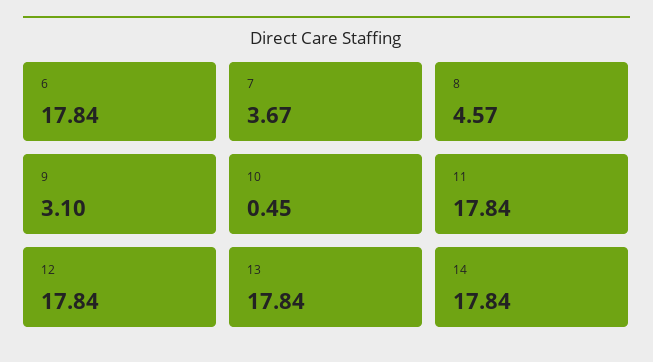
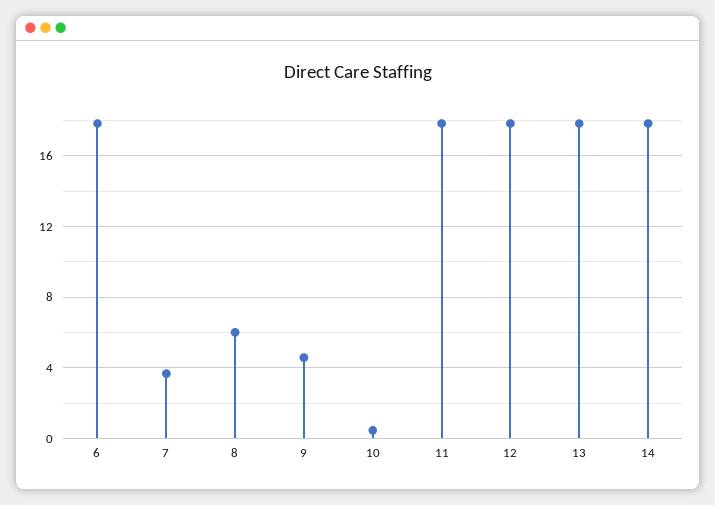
  {
    "6": 17.84,
    "7": 3.67,
-   "8": 4.57,
+   "8": 6,
-   "9": 3.1,
+   "9": 4.5,
    "10": 0.45,
    "11": 17.84,
    "12": 17.84,
    "13": 17.84,
    "14": 17.84
  }

